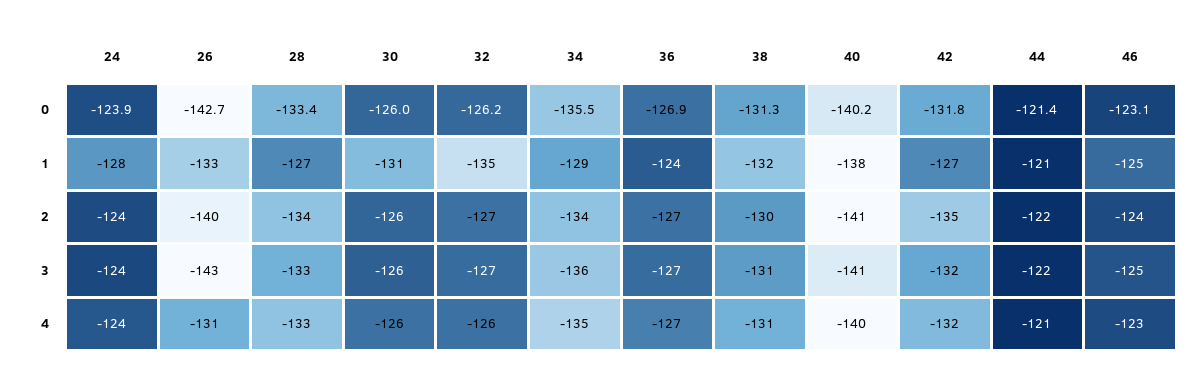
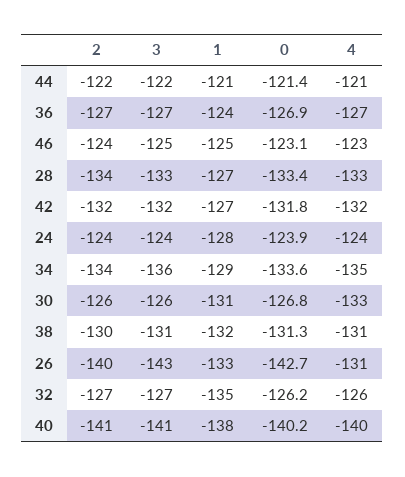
  {
    "24": {
      "0": -123.9,
      "1": -128,
      "2": -124,
      "3": -124,
      "4": -124
    },
    "26": {
      "0": -142.7,
      "1": -133,
      "2": -140,
      "3": -143,
      "4": -131
    },
    "28": {
      "0": -133.4,
      "1": -127,
      "2": -134,
      "3": -133,
      "4": -133
    },
    "30": {
-     "0": -126,
+     "0": -126.8,
      "1": -131,
      "2": -126,
      "3": -126,
-     "4": -126
+     "4": -133
    },
    "32": {
      "0": -126.2,
      "1": -135,
      "2": -127,
      "3": -127,
      "4": -126
    },
    "34": {
-     "0": -135.5,
+     "0": -133.6,
      "1": -129,
      "2": -134,
      "3": -136,
      "4": -135
    },
    "36": {
      "0": -126.9,
      "1": -124,
      "2": -127,
      "3": -127,
      "4": -127
    },
    "38": {
      "0": -131.3,
      "1": -132,
      "2": -130,
      "3": -131,
      "4": -131
    },
    "40": {
      "0": -140.2,
      "1": -138,
      "2": -141,
      "3": -141,
      "4": -140
    },
    "42": {
      "0": -131.8,
      "1": -127,
-     "2": -135,
+     "2": -132,
      "3": -132,
      "4": -132
    },
    "44": {
      "0": -121.4,
      "1": -121,
      "2": -122,
      "3": -122,
      "4": -121
    },
    "46": {
      "0": -123.1,
      "1": -125,
      "2": -124,
      "3": -125,
      "4": -123
    }
  }

